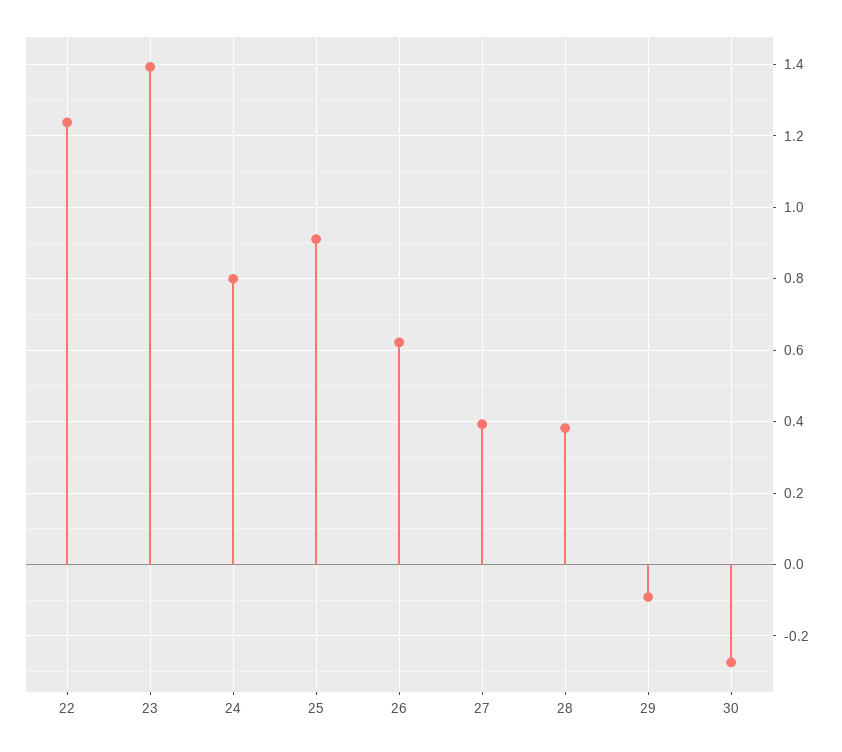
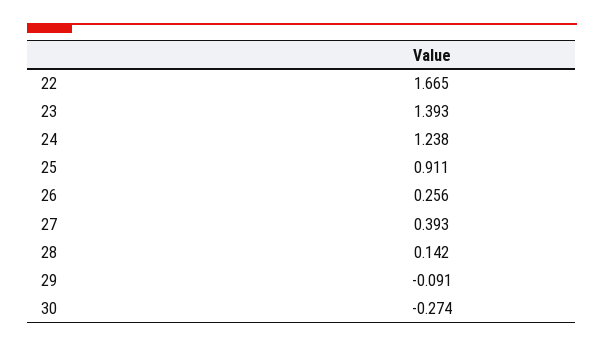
  {
-   "22": 1.24,
+   "22": 1.665,
    "23": 1.393,
-   "24": 0.8,
+   "24": 1.238,
    "25": 0.911,
-   "26": 0.62,
+   "26": 0.256,
    "27": 0.393,
-   "28": 0.38,
+   "28": 0.142,
    "29": -0.091,
    "30": -0.274
  }

